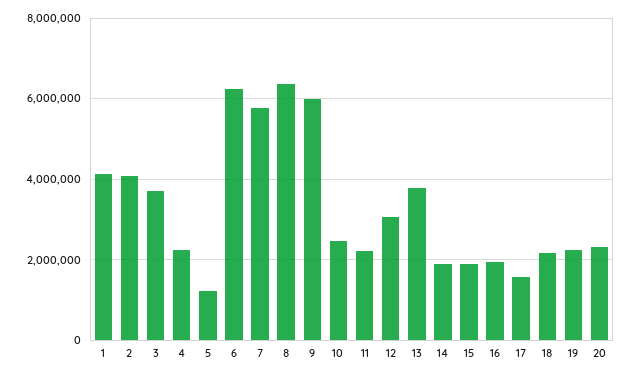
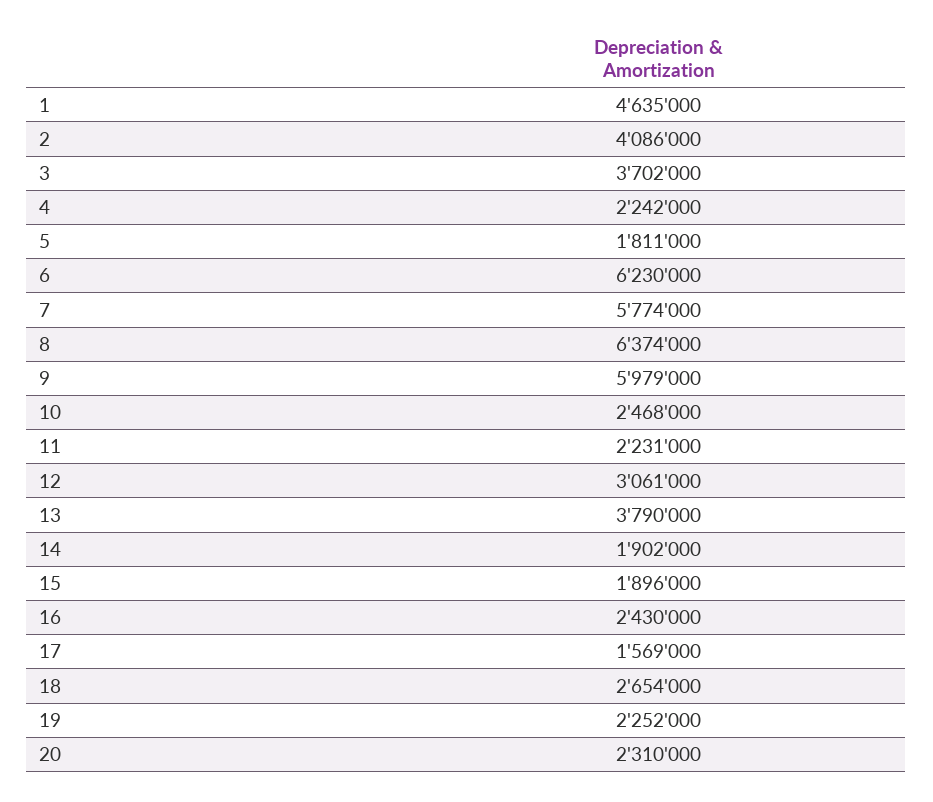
  {
-   "1": 4200000,
+   "1": 4635000,
    "2": 4086000,
    "3": 3702000,
    "4": 2242000,
-   "5": 1200000,
+   "5": 1811000,
    "6": 6230000,
    "7": 5774000,
    "8": 6374000,
    "9": 5979000,
    "10": 2468000,
    "11": 2231000,
    "12": 3061000,
    "13": 3790000,
    "14": 1902000,
    "15": 1896000,
-   "16": 2000000,
+   "16": 2430000,
    "17": 1569000,
-   "18": 2200000,
+   "18": 2654000,
    "19": 2252000,
    "20": 2310000
  }

